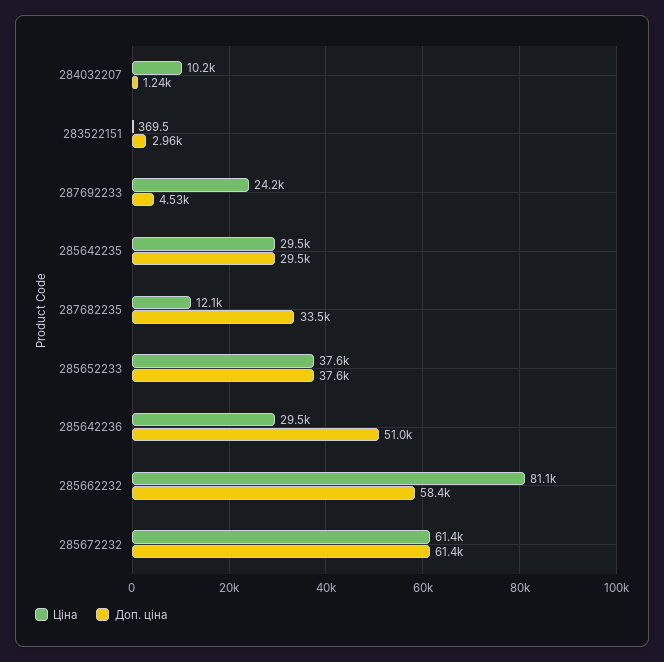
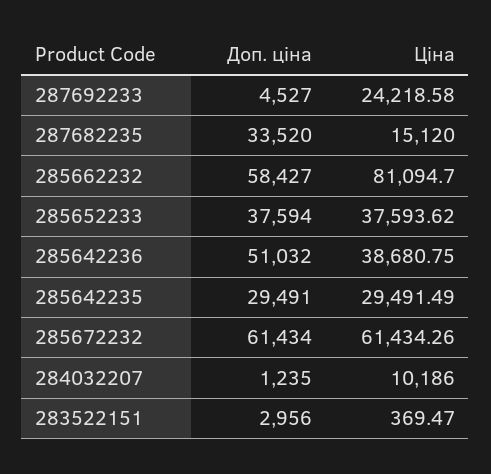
  {
    "Ціна": {
      "284032207": 10186,
      "283522151": 369.47,
      "287692233": 24218.58,
      "285642235": 29491.49,
-     "287682235": 12100,
+     "287682235": 15120,
      "285652233": 37593.62,
-     "285642236": 29500,
+     "285642236": 38680.75,
      "285662232": 81094.7,
      "285672232": 61434.26
    },
    "Доп. ціна": {
      "284032207": 1235,
      "283522151": 2956,
      "287692233": 4527,
      "285642235": 29491,
      "287682235": 33520,
      "285652233": 37594,
      "285642236": 51032,
      "285662232": 58427,
      "285672232": 61434
    }
  }

